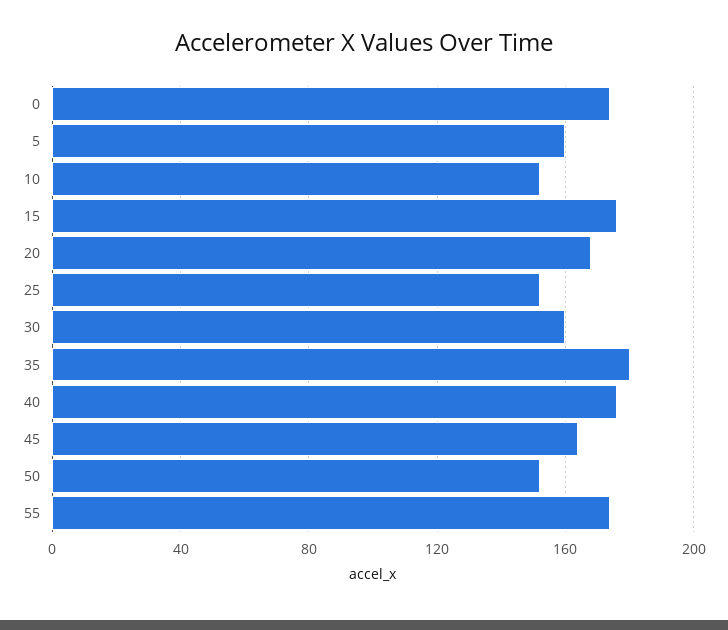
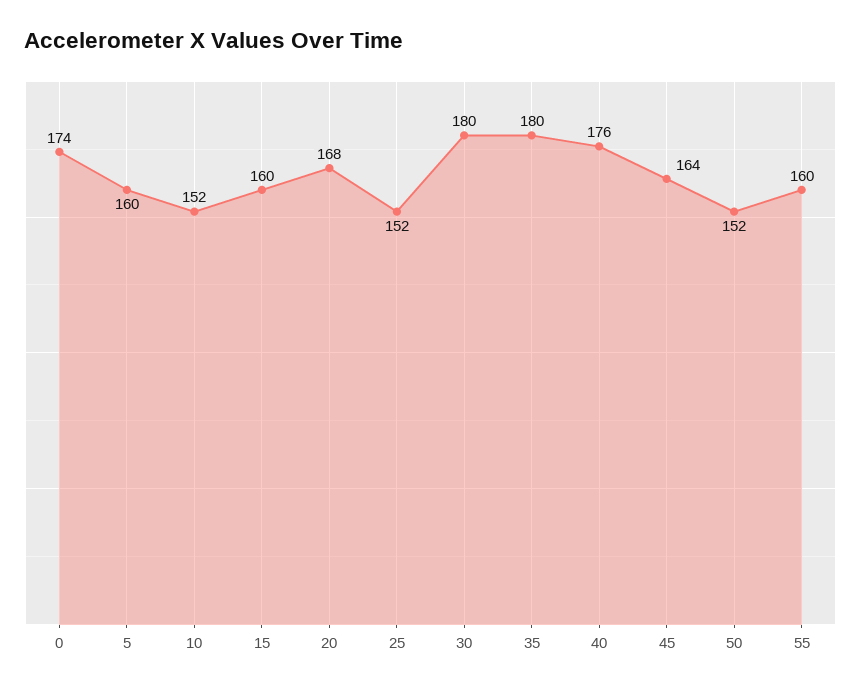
  {
    "0": 174,
    "5": 160,
    "10": 152,
-   "15": 175,
+   "15": 160,
    "20": 168,
    "25": 152,
-   "30": 160,
+   "30": 180,
    "35": 180,
    "40": 176,
    "45": 164,
    "50": 152,
-   "55": 175
+   "55": 160
  }

